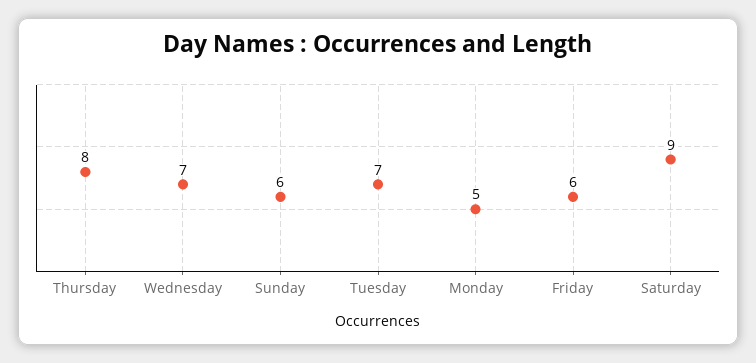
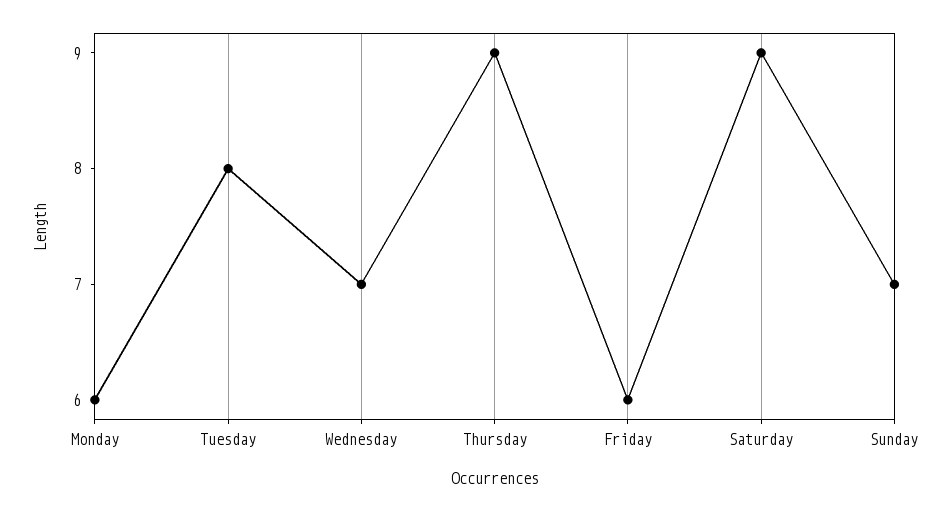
  {
-   "Thursday": 8,
+   "Thursday": 9,
    "Wednesday": 7,
-   "Sunday": 6,
+   "Sunday": 7,
-   "Tuesday": 7,
+   "Tuesday": 8,
-   "Monday": 5,
+   "Monday": 6,
    "Friday": 6,
    "Saturday": 9
  }

